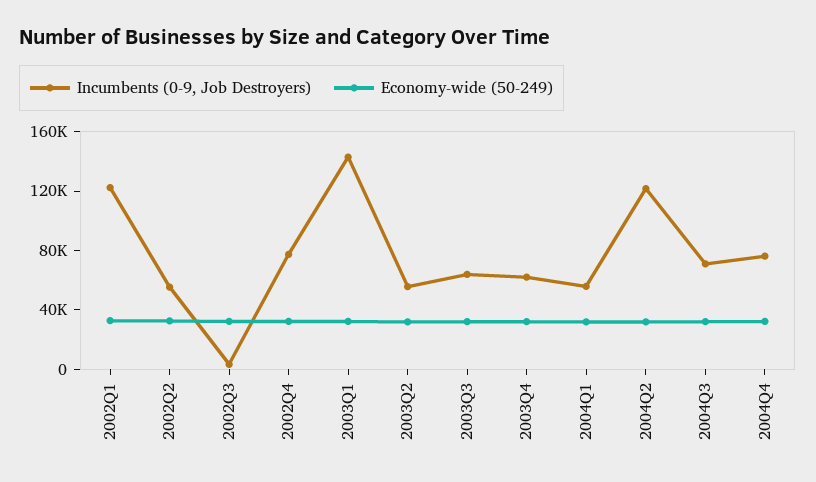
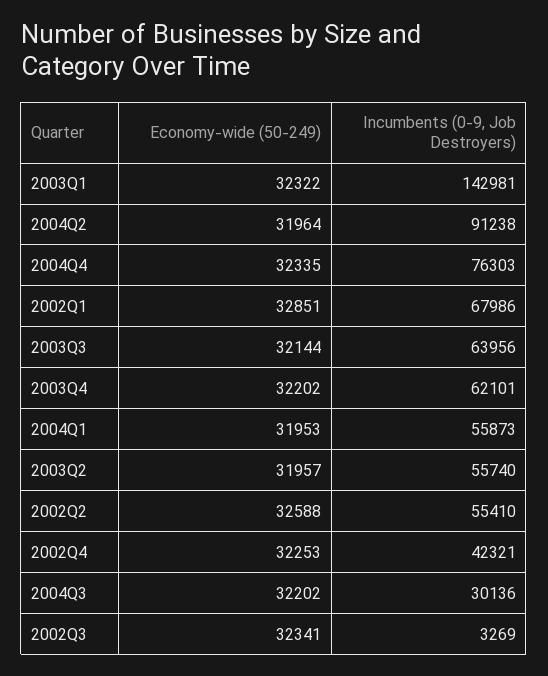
  {
    "Incumbents (0-9, Job Destroyers)": {
-     "2002Q1": 120000,
+     "2002Q1": 67986,
      "2002Q2": 55410,
      "2002Q3": 3269,
-     "2002Q4": 80000,
+     "2002Q4": 42321,
      "2003Q1": 142981,
      "2003Q2": 55740,
      "2003Q3": 63956,
      "2003Q4": 62101,
      "2004Q1": 55873,
-     "2004Q2": 120000,
+     "2004Q2": 91238,
-     "2004Q3": 70000,
+     "2004Q3": 30136,
      "2004Q4": 76303
    },
    "Economy-wide (50-249)": {
      "2002Q1": 32851,
      "2002Q2": 32588,
      "2002Q3": 32341,
      "2002Q4": 32253,
      "2003Q1": 32322,
      "2003Q2": 31957,
      "2003Q3": 32144,
      "2003Q4": 32202,
      "2004Q1": 31953,
      "2004Q2": 31964,
      "2004Q3": 32202,
      "2004Q4": 32335
    }
  }

